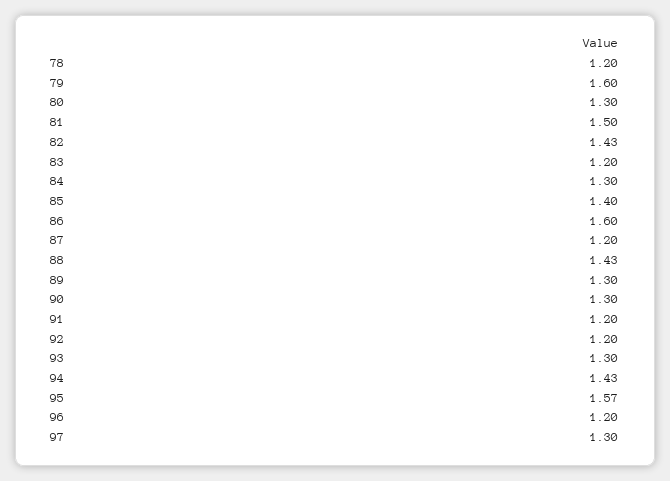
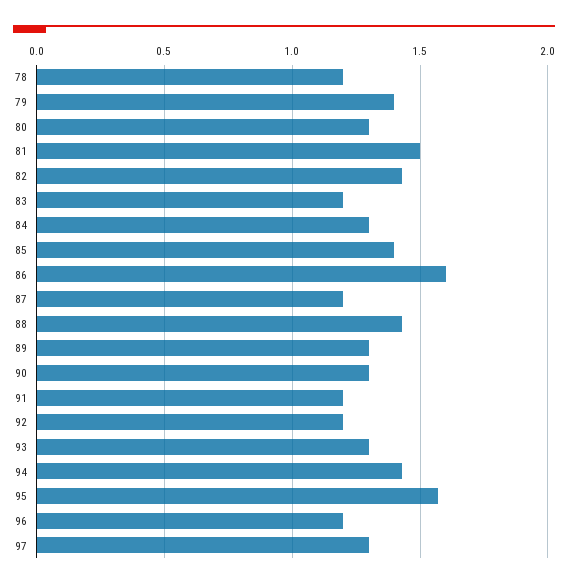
  {
    "78": 1.2,
-   "79": 1.6,
+   "79": 1.4,
    "80": 1.3,
    "81": 1.5,
    "82": 1.43,
    "83": 1.2,
    "84": 1.3,
    "85": 1.4,
    "86": 1.6,
    "87": 1.2,
    "88": 1.43,
    "89": 1.3,
    "90": 1.3,
    "91": 1.2,
    "92": 1.2,
    "93": 1.3,
    "94": 1.43,
    "95": 1.57,
    "96": 1.2,
    "97": 1.3
  }

